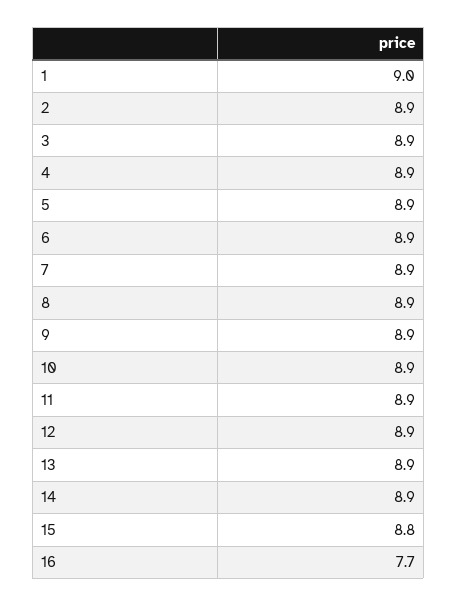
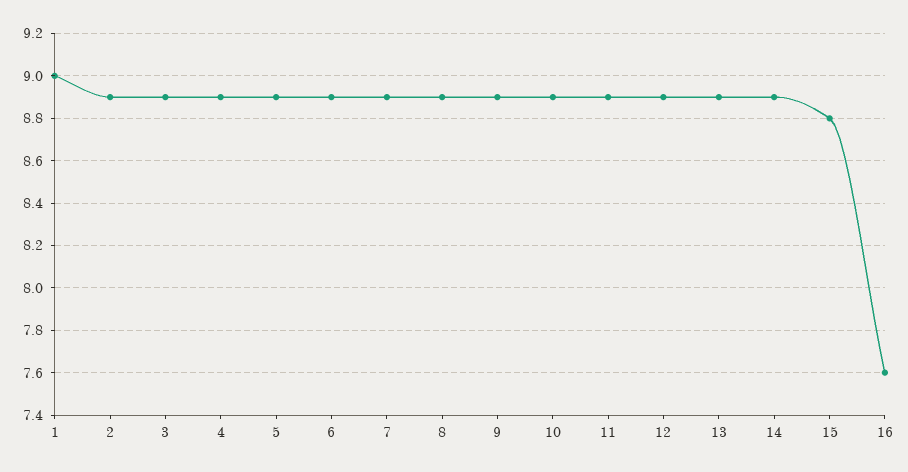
  {
    "1": 9,
    "2": 8.9,
    "3": 8.9,
    "4": 8.9,
    "5": 8.9,
    "6": 8.9,
    "7": 8.9,
    "8": 8.9,
    "9": 8.9,
    "10": 8.9,
    "11": 8.9,
    "12": 8.9,
    "13": 8.9,
    "14": 8.9,
    "15": 8.8,
-   "16": 7.7
+   "16": 7.6
  }

